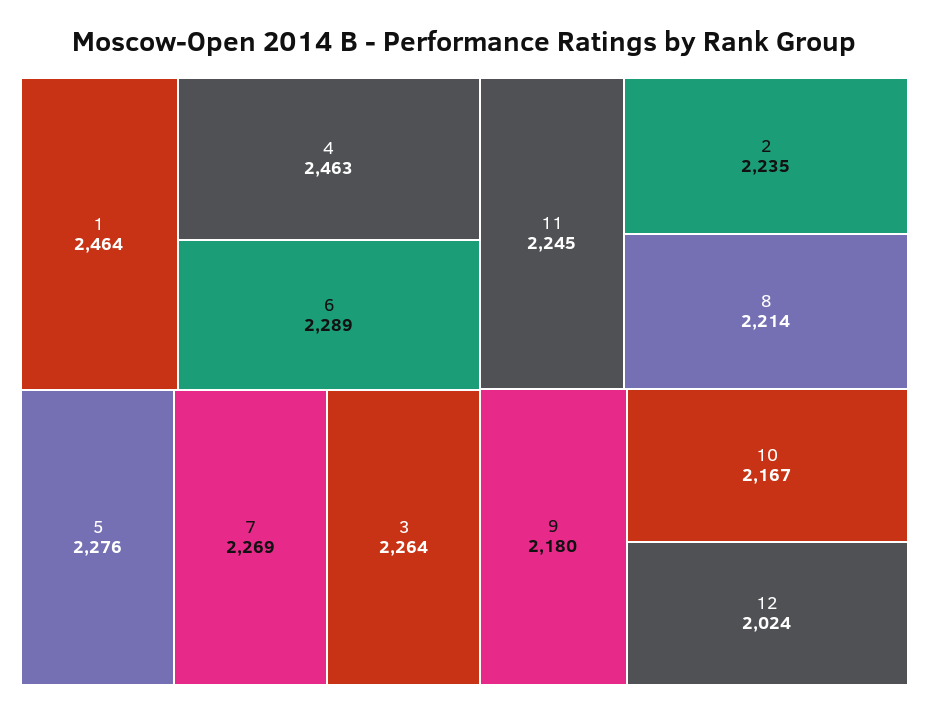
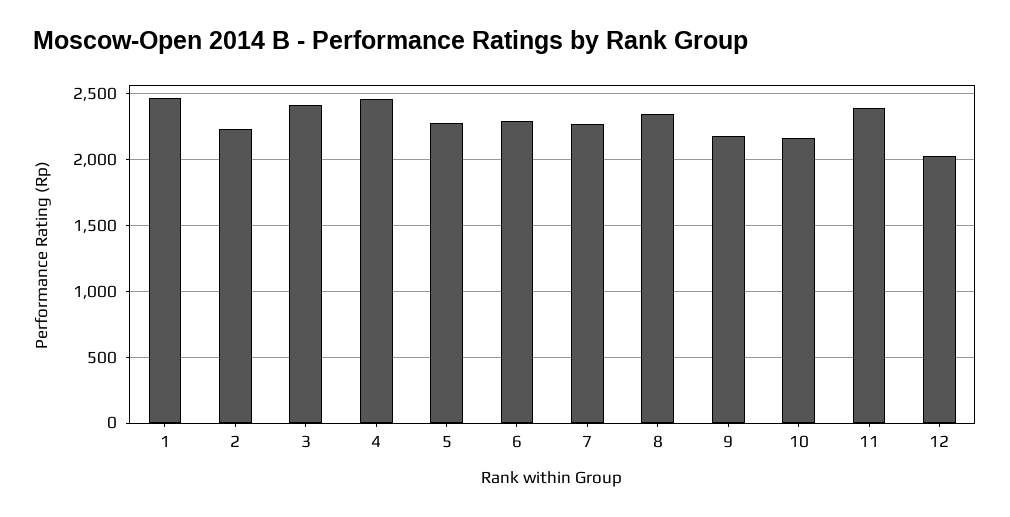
  {
    "1": 2464,
    "4": 2463,
    "6": 2289,
    "5": 2276,
    "7": 2269,
-   "3": 2264,
+   "3": 2400,
-   "11": 2245,
+   "11": 2400,
    "2": 2235,
-   "8": 2214,
+   "8": 2350,
    "9": 2180,
    "10": 2167,
    "12": 2024
  }

